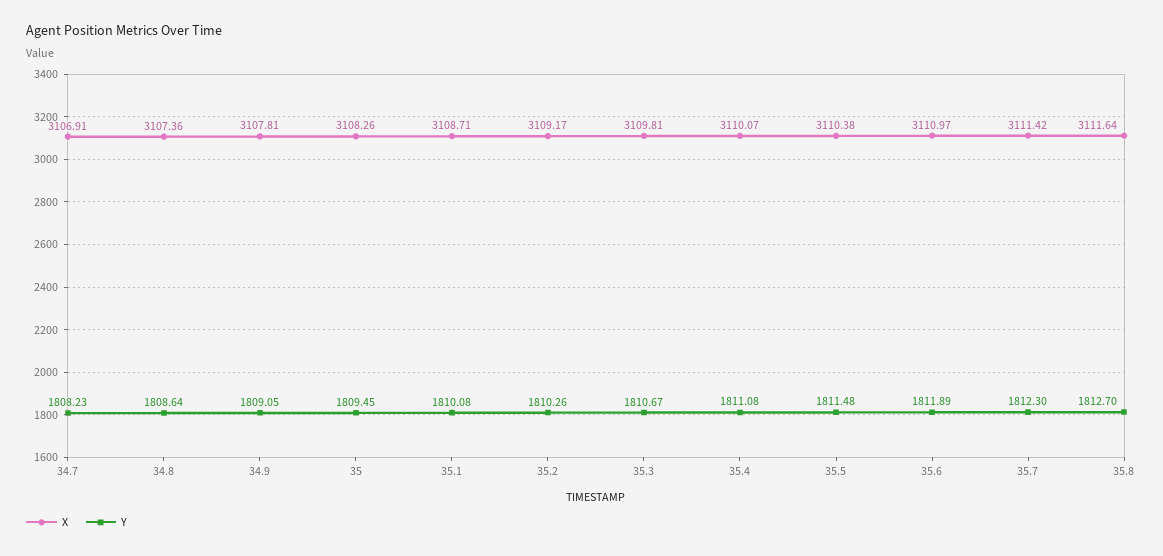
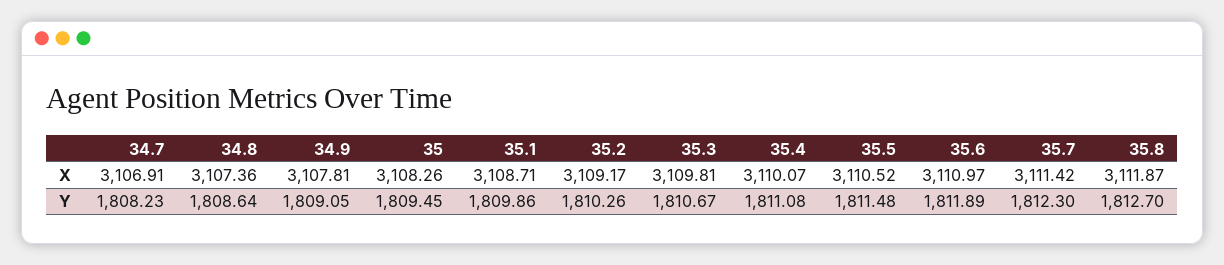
  {
    "X": {
      "34.7": 3106.91,
      "34.8": 3107.36,
      "34.9": 3107.81,
      "35": 3108.26,
      "35.1": 3108.71,
      "35.2": 3109.17,
      "35.3": 3109.81,
      "35.4": 3110.07,
-     "35.5": 3110.38,
+     "35.5": 3110.52,
      "35.6": 3110.97,
      "35.7": 3111.42,
-     "35.8": 3111.64
+     "35.8": 3111.87
    },
    "Y": {
      "34.7": 1808.23,
      "34.8": 1808.64,
      "34.9": 1809.05,
      "35": 1809.45,
-     "35.1": 1810.08,
+     "35.1": 1809.86,
      "35.2": 1810.26,
      "35.3": 1810.67,
      "35.4": 1811.08,
      "35.5": 1811.48,
      "35.6": 1811.89,
      "35.7": 1812.3,
      "35.8": 1812.7
    }
  }

